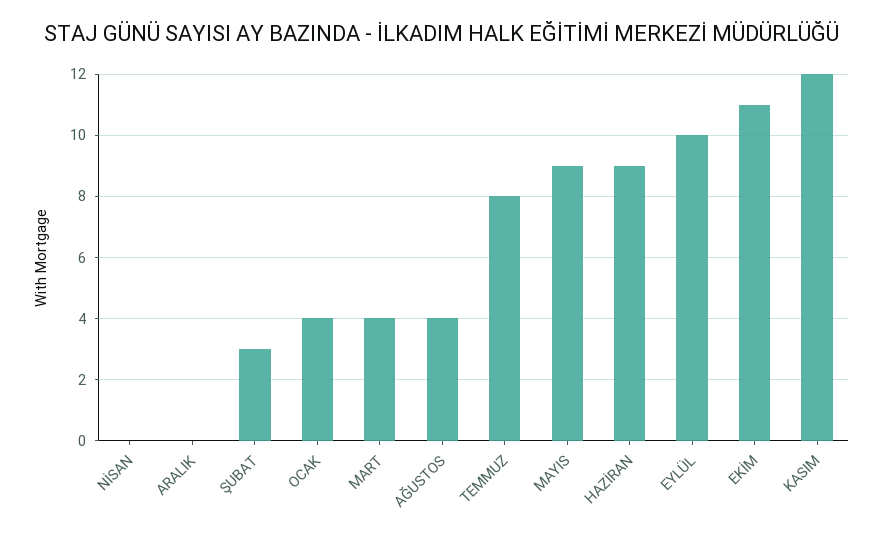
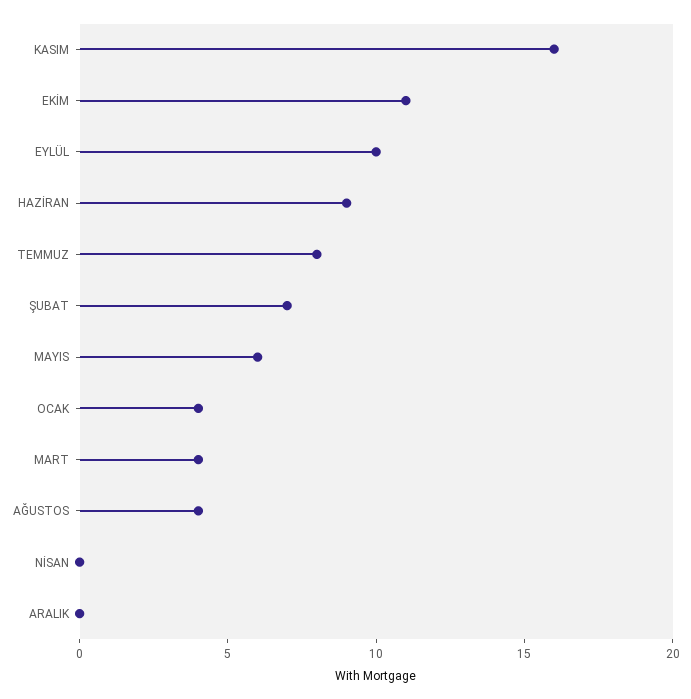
  {
    "NİSAN": 0,
    "ARALIK": 0,
-   "ŞUBAT": 3,
+   "ŞUBAT": 7,
    "OCAK": 4,
    "MART": 4,
    "AĞUSTOS": 4,
    "TEMMUZ": 8,
-   "MAYIS": 9,
+   "MAYIS": 6,
    "HAZİRAN": 9,
    "EYLÜL": 10,
    "EKİM": 11,
-   "KASIM": 12
+   "KASIM": 16
  }

